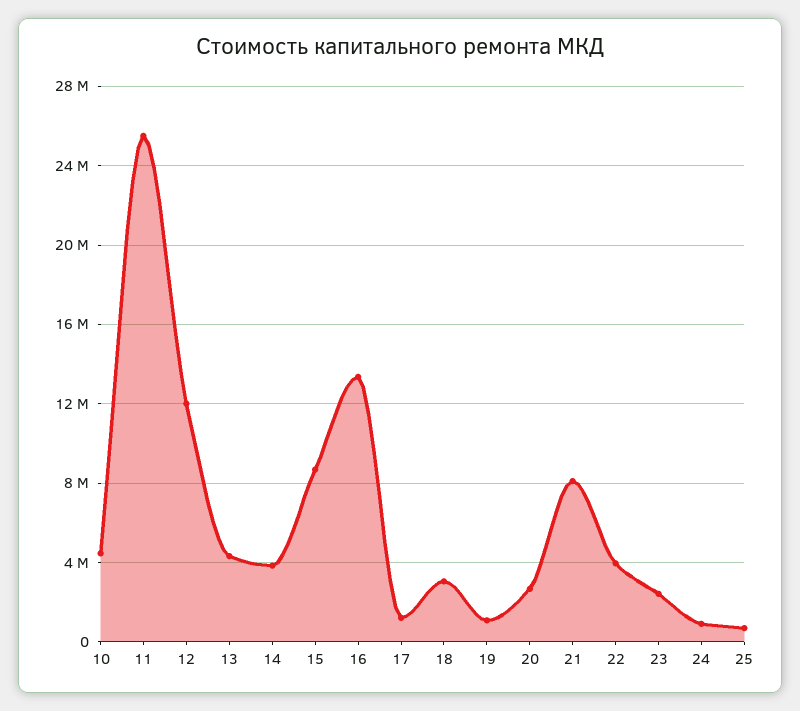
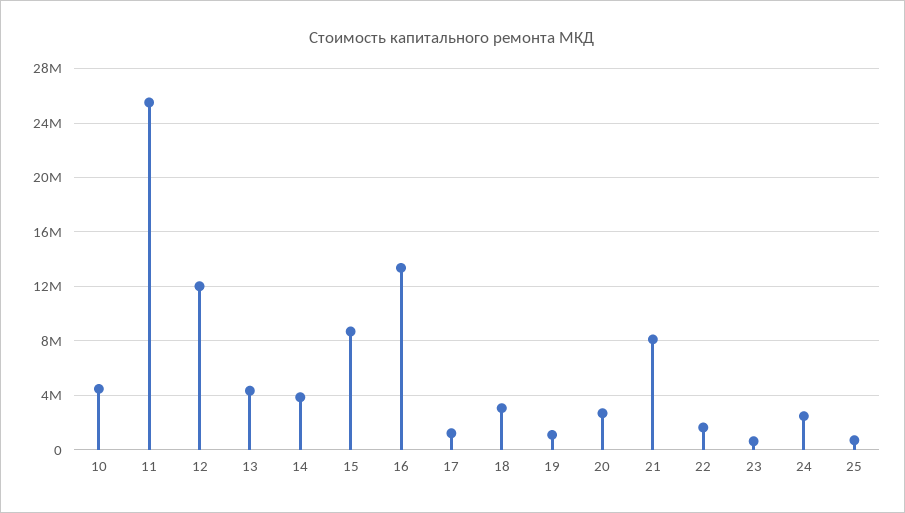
  {
    "10": 4500000,
    "11": 25500000,
    "12": 12000000,
    "13": 4500000,
    "14": 4000000,
    "15": 8500000,
    "16": 13500000,
    "17": 1000000,
    "18": 3000000,
    "19": 1000000,
    "20": 2500000,
    "21": 8000000,
-   "22": 4000000,
+   "22": 1500000,
-   "23": 2500000,
+   "23": 500000,
-   "24": 1000000,
+   "24": 2500000,
    "25": 500000
  }

